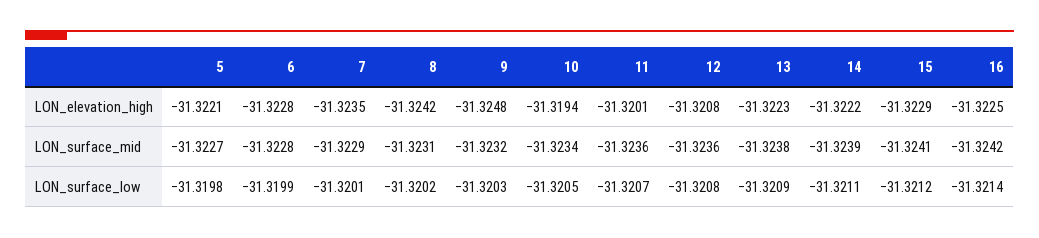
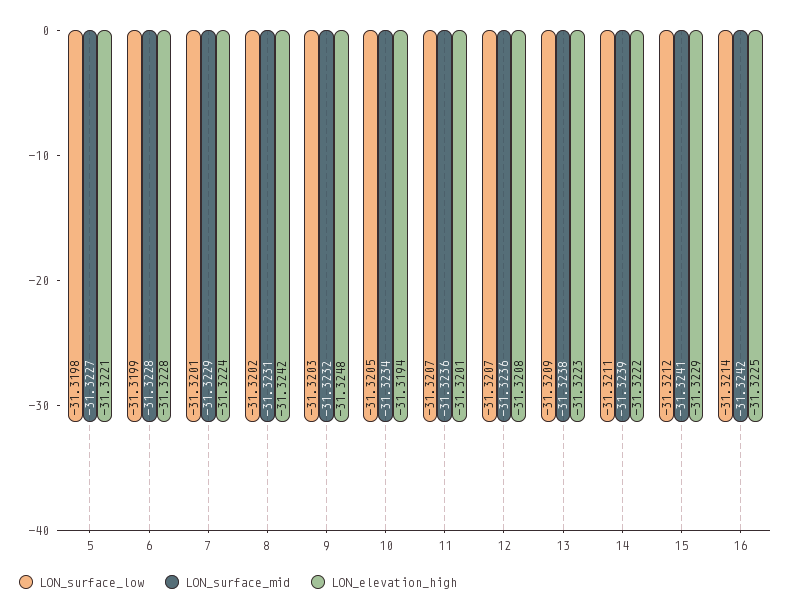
  {
    "LON_elevation_high": {
      "5": -31.3221,
      "6": -31.3228,
-     "7": -31.3235,
+     "7": -31.3224,
      "8": -31.3242,
      "9": -31.3248,
      "10": -31.3194,
      "11": -31.3201,
      "12": -31.3208,
      "13": -31.3223,
      "14": -31.3222,
      "15": -31.3229,
      "16": -31.3225
    },
    "LON_surface_mid": {
      "5": -31.3227,
      "6": -31.3228,
      "7": -31.3229,
      "8": -31.3231,
      "9": -31.3232,
      "10": -31.3234,
      "11": -31.3236,
      "12": -31.3236,
      "13": -31.3238,
      "14": -31.3239,
      "15": -31.3241,
      "16": -31.3242
    },
    "LON_surface_low": {
      "5": -31.3198,
      "6": -31.3199,
      "7": -31.3201,
      "8": -31.3202,
      "9": -31.3203,
      "10": -31.3205,
      "11": -31.3207,
-     "12": -31.3208,
+     "12": -31.3207,
      "13": -31.3209,
      "14": -31.3211,
      "15": -31.3212,
      "16": -31.3214
    }
  }

